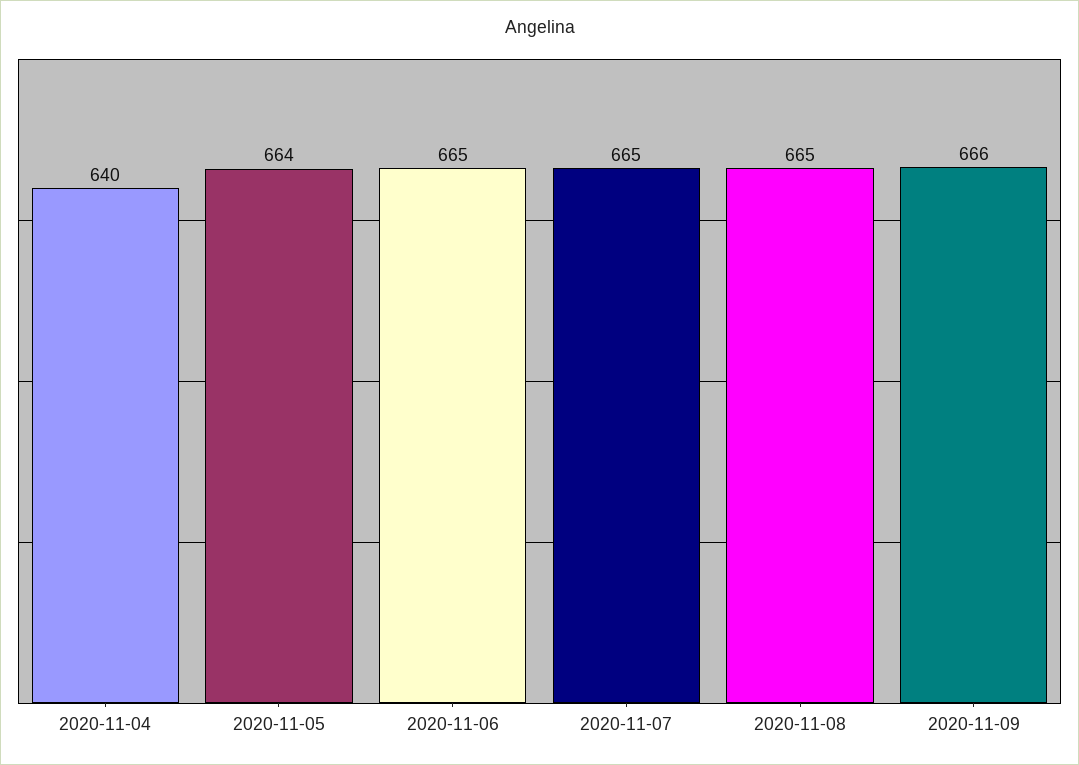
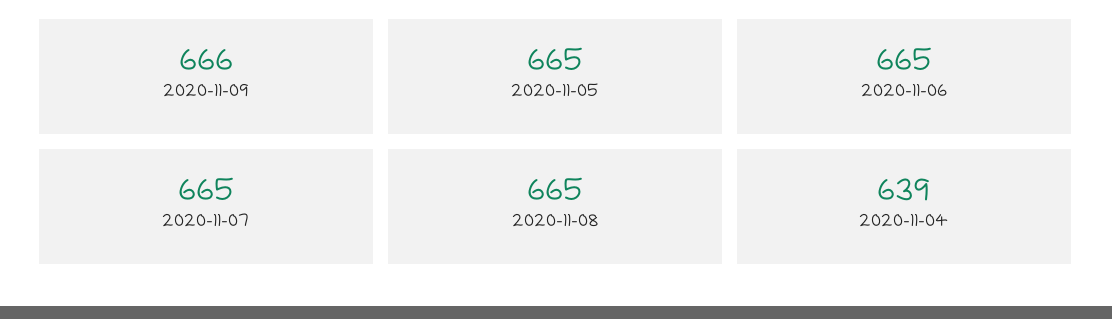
  {
-   "2020-11-04": 640,
+   "2020-11-04": 639,
-   "2020-11-05": 664,
+   "2020-11-05": 665,
    "2020-11-06": 665,
    "2020-11-07": 665,
    "2020-11-08": 665,
    "2020-11-09": 666
  }

